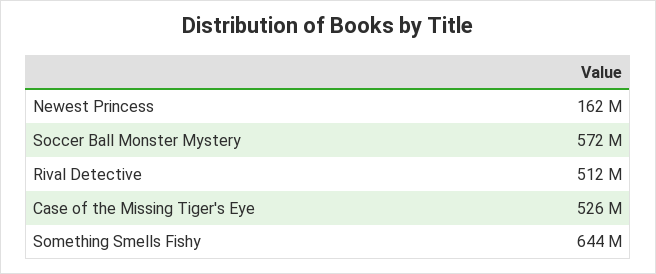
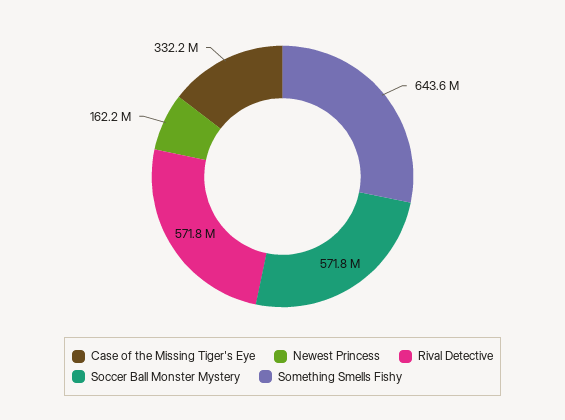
  {
    "Newest Princess": 162200000,
    "Soccer Ball Monster Mystery": 571800000,
-   "Rival Detective": 512000000,
+   "Rival Detective": 571800000,
-   "Case of the Missing Tiger's Eye": 526000000,
+   "Case of the Missing Tiger's Eye": 332200000,
    "Something Smells Fishy": 643600000
  }

